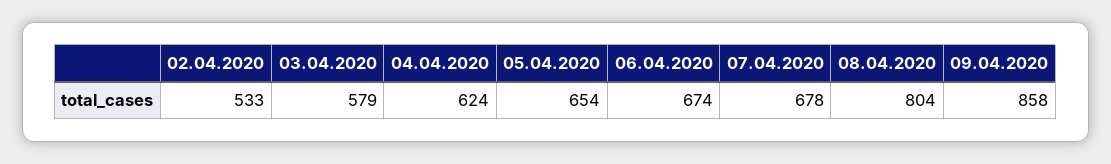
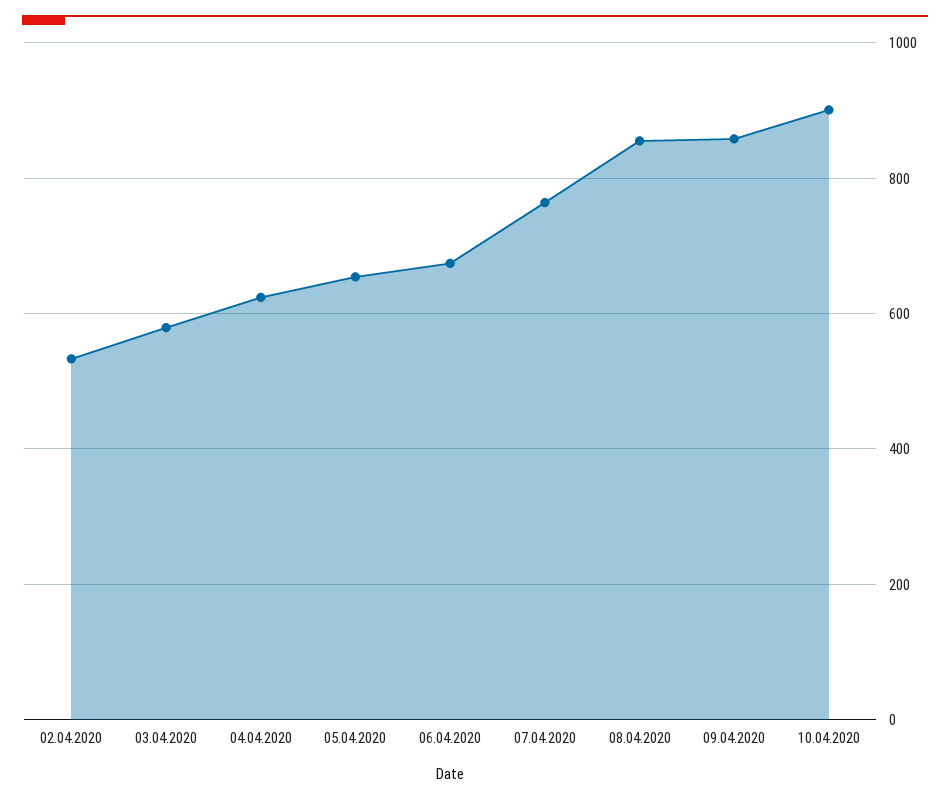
  {
    "02.04.2020": 533,
    "03.04.2020": 579,
    "04.04.2020": 624,
    "05.04.2020": 654,
    "06.04.2020": 674,
-   "07.04.2020": 678,
+   "07.04.2020": 760,
-   "08.04.2020": 804,
+   "08.04.2020": 860,
-   "09.04.2020": 858
+   "09.04.2020": 858,
+   "10.04.2020": 900
  }

